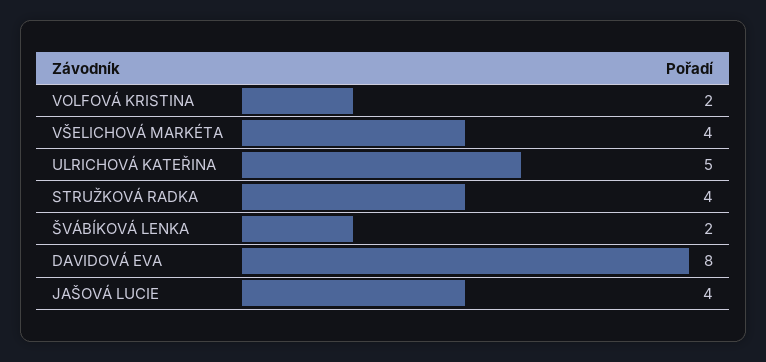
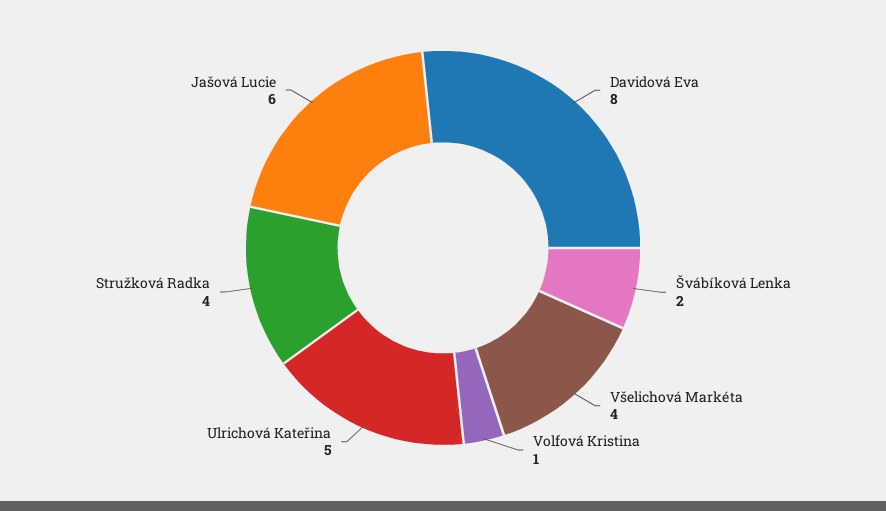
  {
-   "VOLFOVÁ KRISTINA": 2,
+   "VOLFOVÁ KRISTINA": 1,
    "VŠELICHOVÁ MARKÉTA": 4,
    "ULRICHOVÁ KATEŘINA": 5,
    "STRUŽKOVÁ RADKA": 4,
    "ŠVÁBÍKOVÁ LENKA": 2,
    "DAVIDOVÁ EVA": 8,
-   "JAŠOVÁ LUCIE": 4
+   "JAŠOVÁ LUCIE": 6
  }

